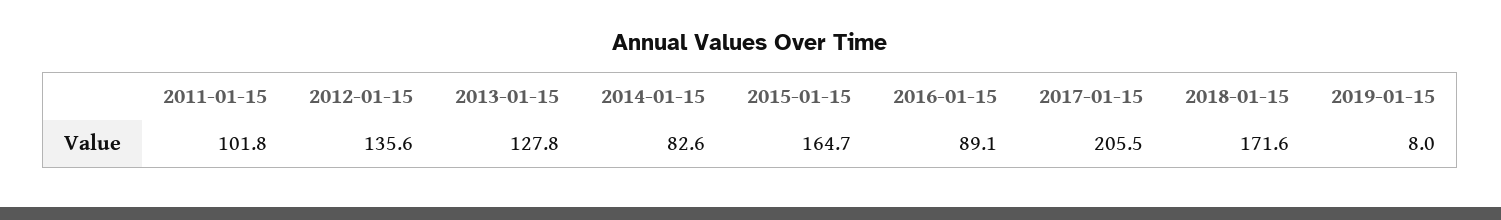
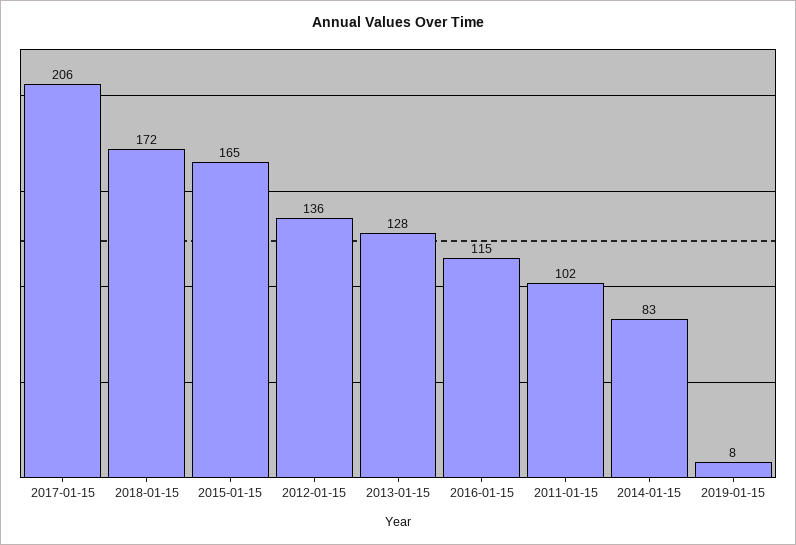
  {
    "2011-01-15": 101.8,
    "2012-01-15": 135.6,
    "2013-01-15": 127.8,
    "2014-01-15": 82.6,
    "2015-01-15": 164.7,
-   "2016-01-15": 89.1,
+   "2016-01-15": 115,
    "2017-01-15": 205.5,
    "2018-01-15": 171.6,
    "2019-01-15": 8
  }

